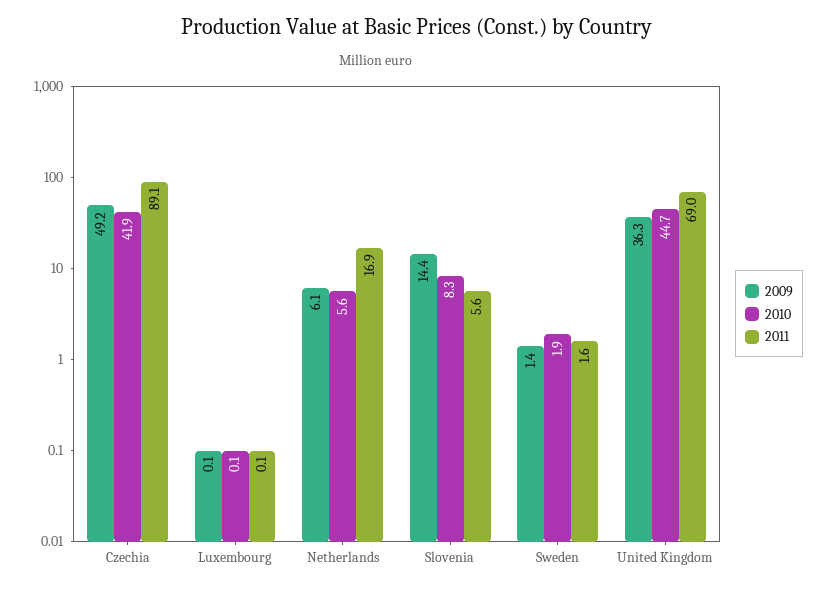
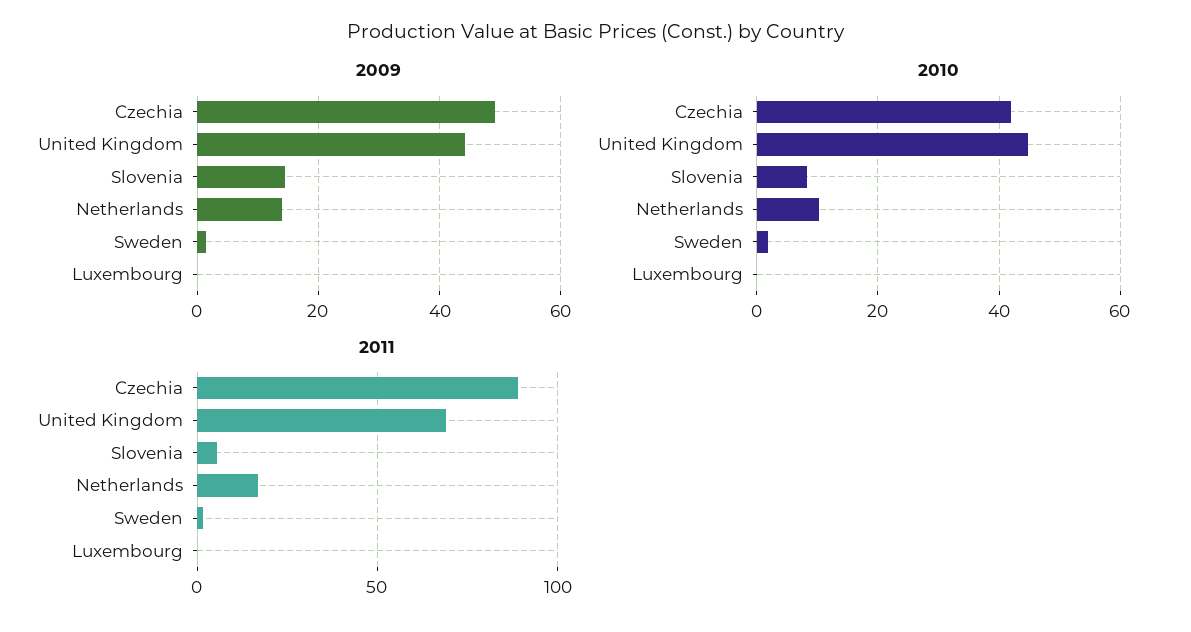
  {
    "2009": {
      "Czechia": 49.2,
      "Luxembourg": 0.1,
-     "Netherlands": 6.1,
+     "Netherlands": 14,
      "Slovenia": 14.4,
      "Sweden": 1.4,
-     "United Kingdom": 36.3
+     "United Kingdom": 44
    },
    "2010": {
      "Czechia": 41.9,
      "Luxembourg": 0.1,
-     "Netherlands": 5.6,
+     "Netherlands": 10,
      "Slovenia": 8.3,
      "Sweden": 1.9,
      "United Kingdom": 44.7
    },
    "2011": {
      "Czechia": 89.1,
      "Luxembourg": 0.1,
      "Netherlands": 16.9,
      "Slovenia": 5.6,
      "Sweden": 1.6,
      "United Kingdom": 69
    }
  }

